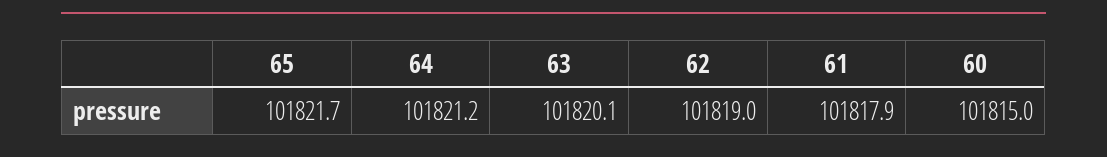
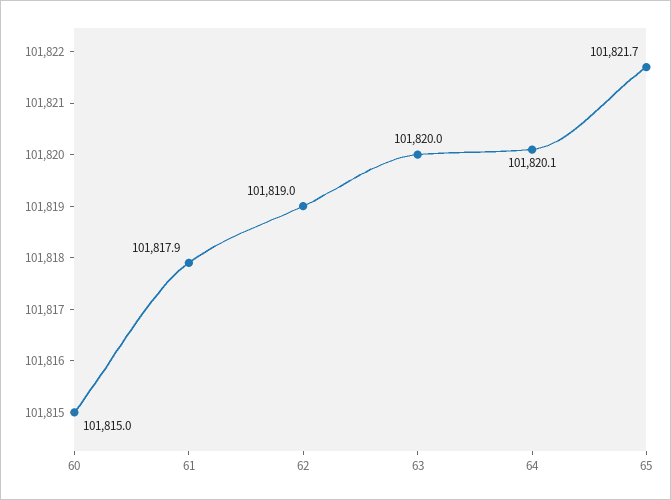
  {
    "65": 101821.7,
-   "64": 101821.2,
+   "64": 101820.1,
-   "63": 101820.1,
+   "63": 101820,
    "62": 101819,
    "61": 101817.9,
    "60": 101815
  }

